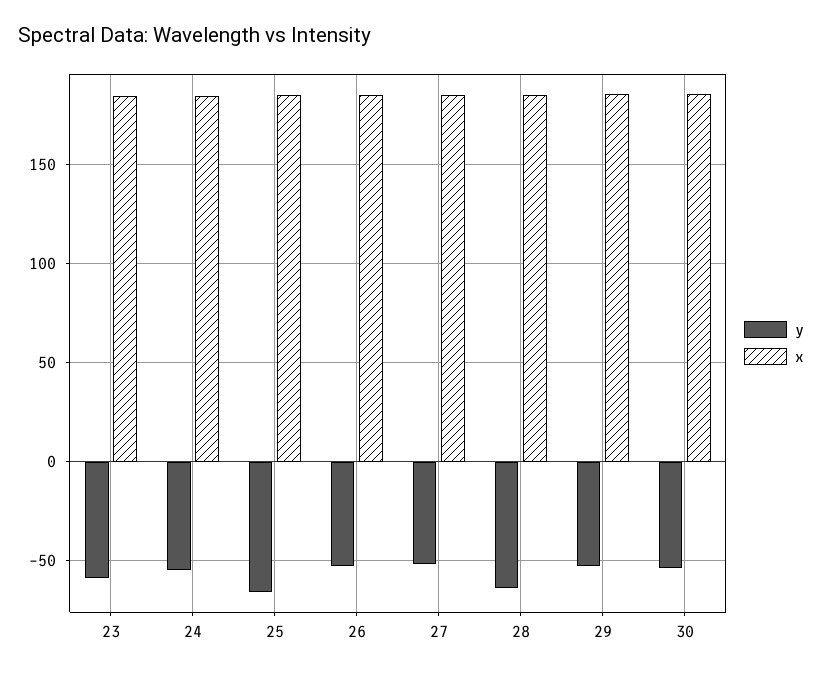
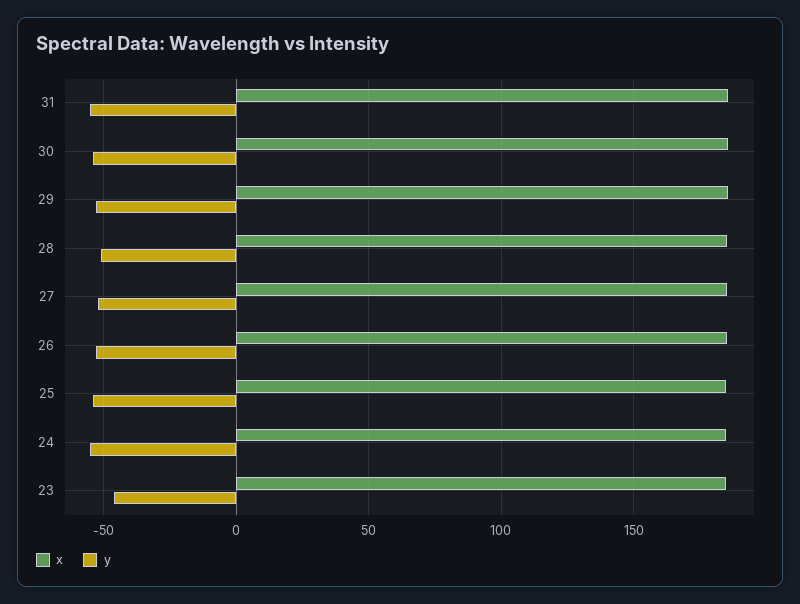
  {
    "y": {
-     "23": -60,
+     "23": -45,
      "24": -55,
-     "25": -65,
+     "25": -55,
      "26": -55,
      "27": -50,
-     "28": -65,
+     "28": -50,
      "29": -55,
-     "30": -55
+     "30": -55,
+     "31": -55
    },
    "x": {
      "23": 185,
      "24": 185,
      "25": 185,
      "26": 185,
      "27": 185,
      "28": 185,
      "29": 185,
-     "30": 185
+     "30": 185,
+     "31": 185
    }
  }

